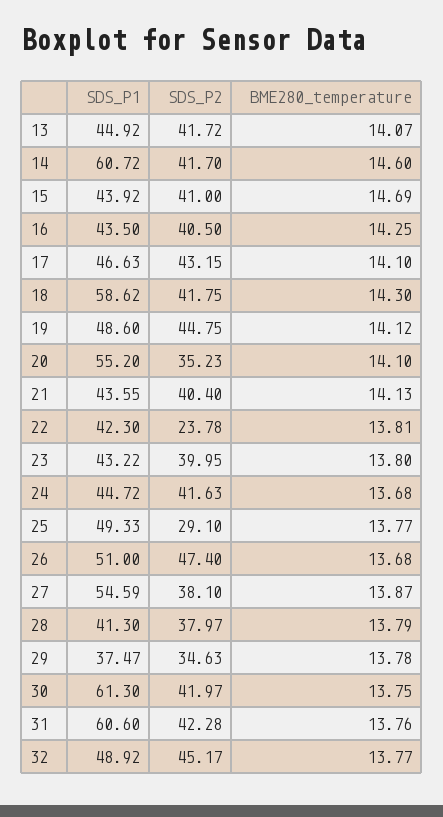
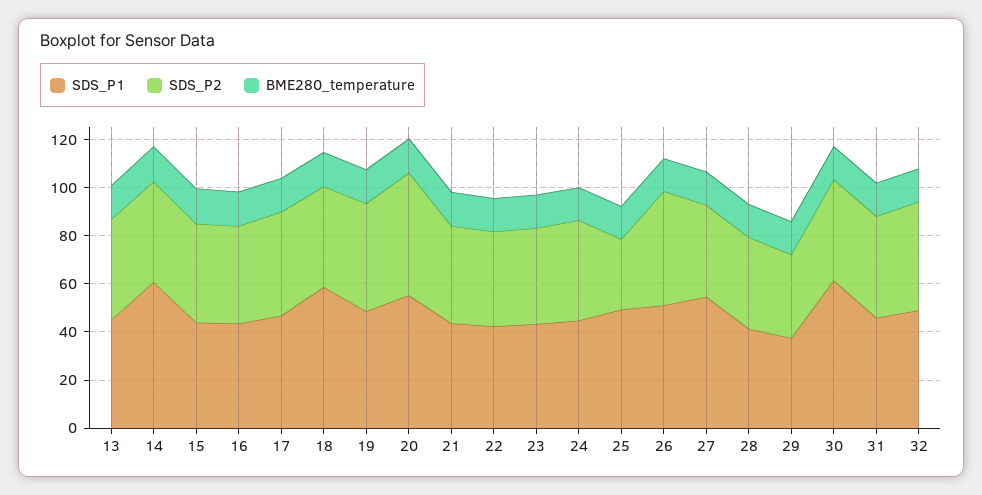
  {
    "SDS_P1": {
      "13": 44.92,
      "14": 60.72,
      "15": 43.92,
      "16": 43.5,
      "17": 46.63,
      "18": 58.62,
      "19": 48.6,
      "20": 55.2,
      "21": 43.55,
      "22": 42.3,
      "23": 43.22,
      "24": 44.72,
      "25": 49.33,
      "26": 51,
      "27": 54.59,
      "28": 41.3,
      "29": 37.47,
      "30": 61.3,
-     "31": 60.6,
+     "31": 45,
      "32": 48.92
    },
    "SDS_P2": {
      "13": 41.72,
      "14": 41.7,
      "15": 41,
      "16": 40.5,
      "17": 43.15,
      "18": 41.75,
      "19": 44.75,
-     "20": 35.23,
+     "20": 50,
      "21": 40.4,
-     "22": 23.78,
+     "22": 40,
      "23": 39.95,
      "24": 41.63,
      "25": 29.1,
      "26": 47.4,
      "27": 38.1,
      "28": 37.97,
      "29": 34.63,
      "30": 41.97,
      "31": 42.28,
      "32": 45.17
    },
    "BME280_temperature": {
      "13": 14.07,
      "14": 14.6,
      "15": 14.69,
      "16": 14.25,
      "17": 14.1,
      "18": 14.3,
      "19": 14.12,
      "20": 14.1,
      "21": 14.13,
      "22": 13.81,
      "23": 13.8,
      "24": 13.68,
      "25": 13.77,
      "26": 13.68,
      "27": 13.87,
      "28": 13.79,
      "29": 13.78,
      "30": 13.75,
      "31": 13.76,
      "32": 13.77
    }
  }

